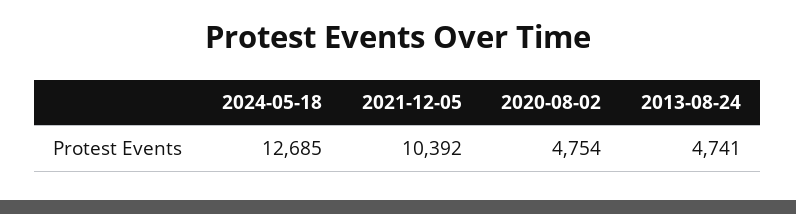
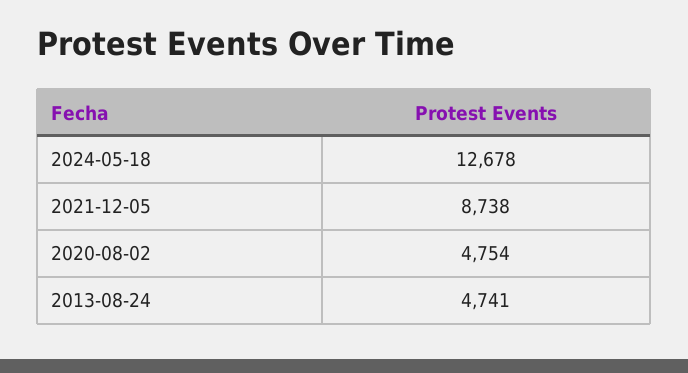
  {
-   "2024-05-18": 12685,
+   "2024-05-18": 12678,
-   "2021-12-05": 10392,
+   "2021-12-05": 8738,
    "2020-08-02": 4754,
    "2013-08-24": 4741
  }

